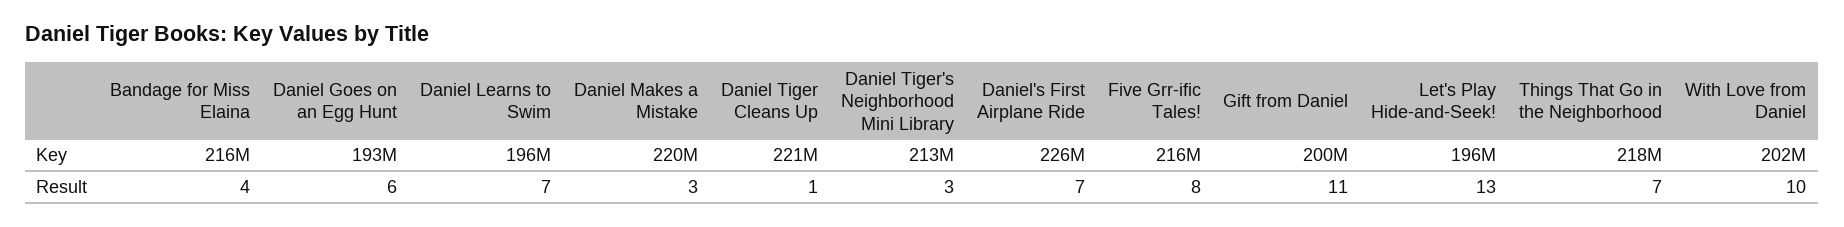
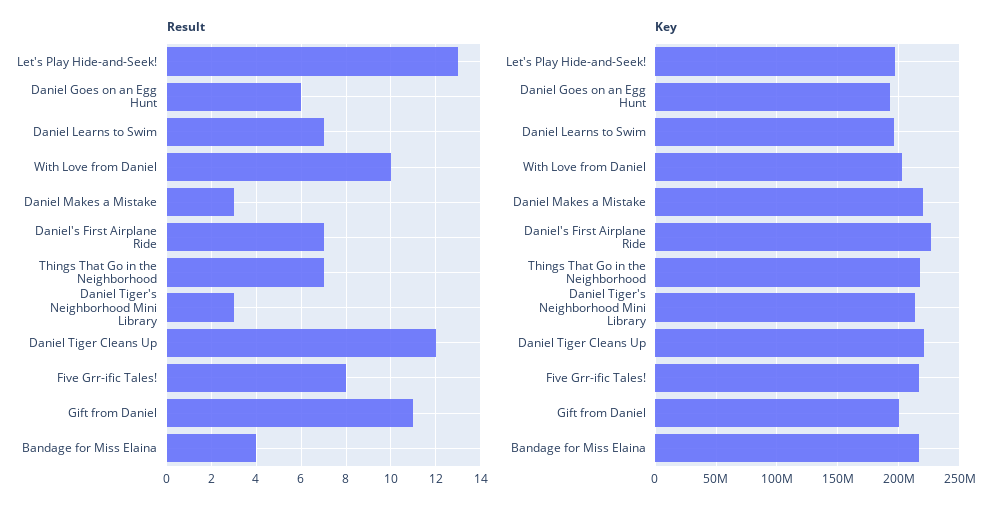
  {
    "Key": {
      "Bandage for Miss Elaina": 216000000,
      "Daniel Goes on an Egg Hunt": 193000000,
      "Daniel Learns to Swim": 196000000,
      "Daniel Makes a Mistake": 220000000,
      "Daniel Tiger Cleans Up": 221000000,
      "Daniel Tiger's Neighborhood Mini Library": 213000000,
      "Daniel's First Airplane Ride": 226000000,
      "Five Grr-ific Tales!": 216000000,
      "Gift from Daniel": 200000000,
      "Let's Play Hide-and-Seek!": 196000000,
      "Things That Go in the Neighborhood": 218000000,
      "With Love from Daniel": 202000000
    },
    "Result": {
      "Bandage for Miss Elaina": 4,
      "Daniel Goes on an Egg Hunt": 6,
      "Daniel Learns to Swim": 7,
      "Daniel Makes a Mistake": 3,
-     "Daniel Tiger Cleans Up": 1,
+     "Daniel Tiger Cleans Up": 12,
      "Daniel Tiger's Neighborhood Mini Library": 3,
      "Daniel's First Airplane Ride": 7,
      "Five Grr-ific Tales!": 8,
      "Gift from Daniel": 11,
      "Let's Play Hide-and-Seek!": 13,
      "Things That Go in the Neighborhood": 7,
      "With Love from Daniel": 10
    }
  }

